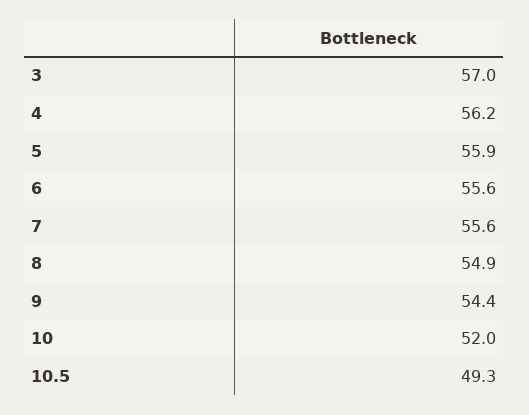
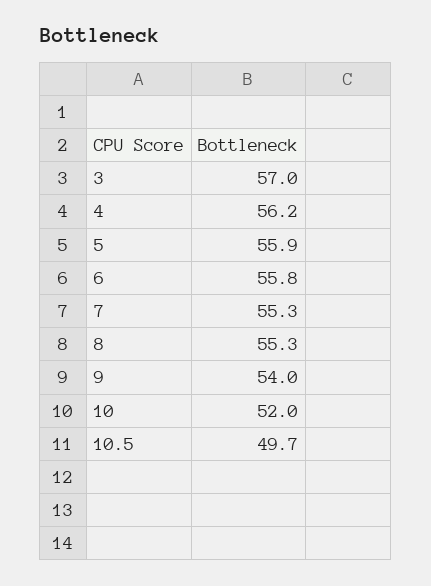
  {
    "3": 57,
    "4": 56.2,
    "5": 55.9,
-   "6": 55.6,
+   "6": 55.8,
-   "7": 55.6,
+   "7": 55.3,
-   "8": 54.9,
+   "8": 55.3,
-   "9": 54.4,
+   "9": 54,
    "10": 52,
-   "10.5": 49.3
+   "10.5": 49.7
  }

